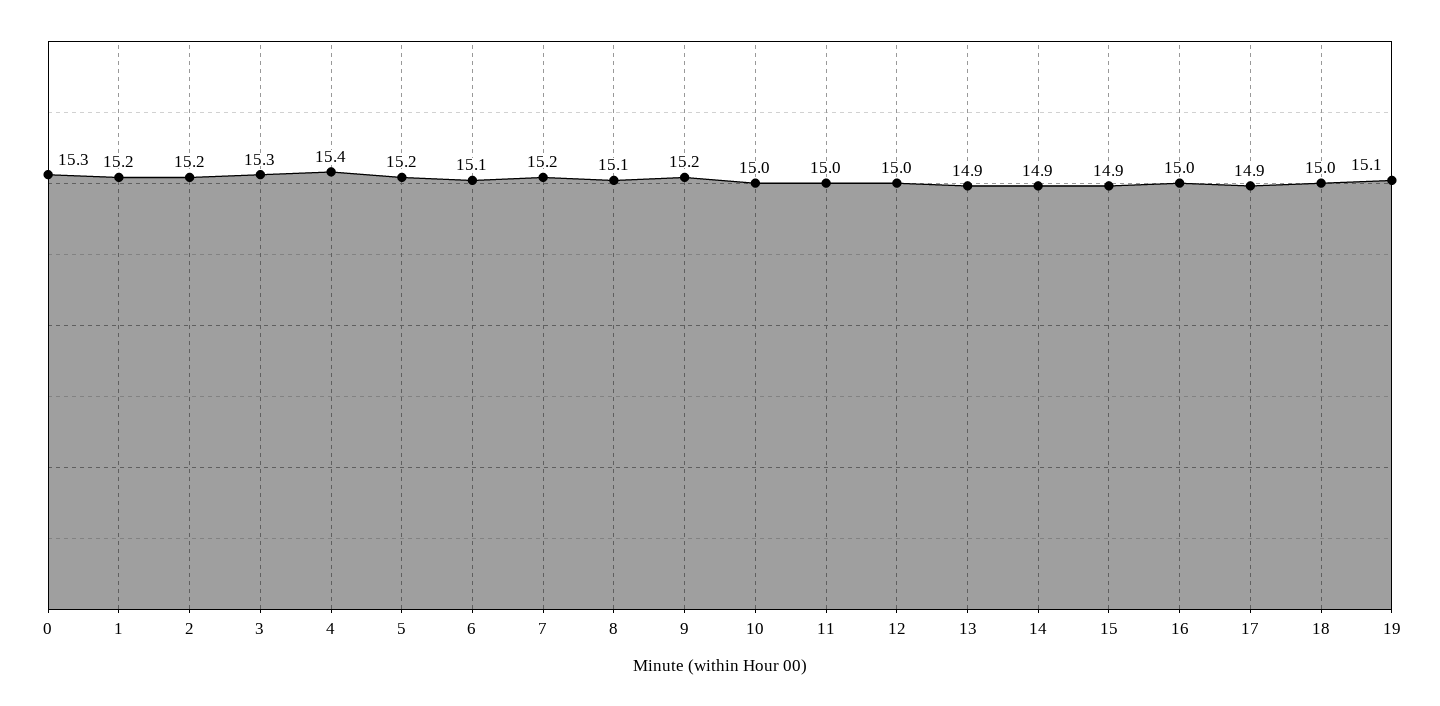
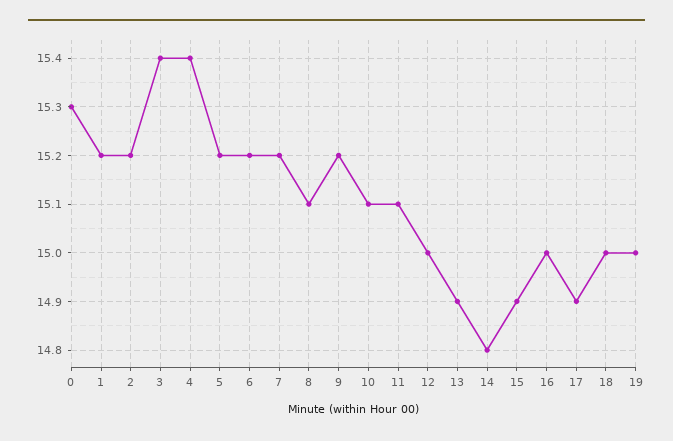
  {
    "0": 15.3,
    "1": 15.2,
    "2": 15.2,
-   "3": 15.3,
+   "3": 15.4,
    "4": 15.4,
    "5": 15.2,
-   "6": 15.1,
+   "6": 15.2,
    "7": 15.2,
    "8": 15.1,
    "9": 15.2,
-   "10": 15,
+   "10": 15.1,
-   "11": 15,
+   "11": 15.1,
    "12": 15,
    "13": 14.9,
-   "14": 14.9,
+   "14": 14.8,
    "15": 14.9,
    "16": 15,
    "17": 14.9,
    "18": 15,
-   "19": 15.1
+   "19": 15
  }

